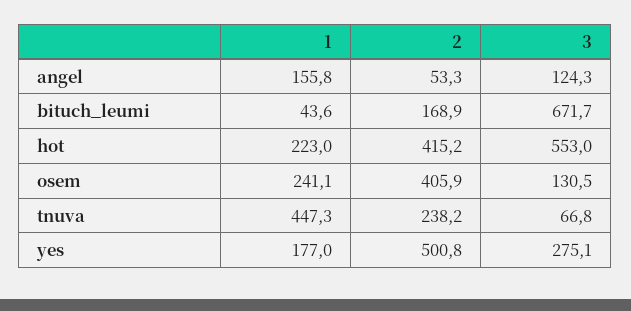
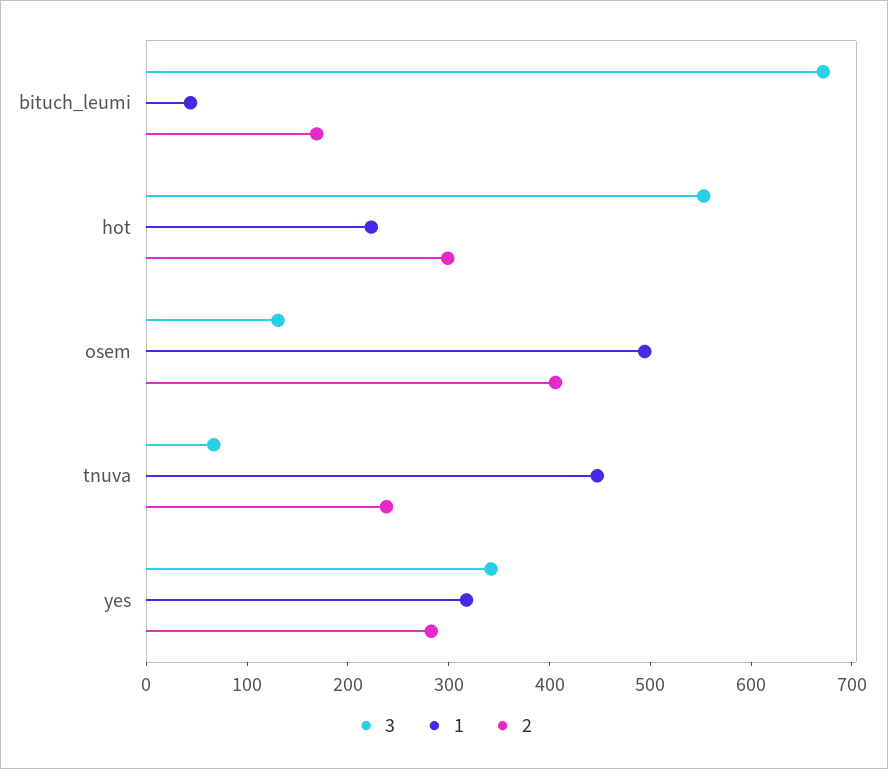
  {
    "1": {
-     "angel": 155.8,
      "bituch_leumi": 43.6,
      "hot": 223,
-     "osem": 241.1,
+     "osem": 500,
      "tnuva": 447.3,
-     "yes": 177
+     "yes": 320
    },
    "2": {
-     "angel": 53.3,
      "bituch_leumi": 168.9,
-     "hot": 415.2,
+     "hot": 300,
      "osem": 405.9,
      "tnuva": 238.2,
-     "yes": 500.8
+     "yes": 280
    },
    "3": {
-     "angel": 124.3,
      "bituch_leumi": 671.7,
      "hot": 553,
      "osem": 130.5,
      "tnuva": 66.8,
-     "yes": 275.1
+     "yes": 340
    }
  }

